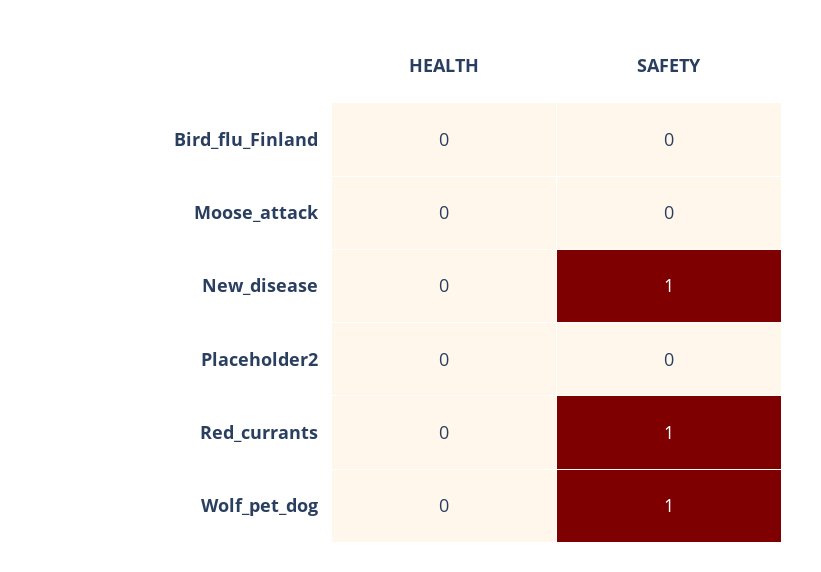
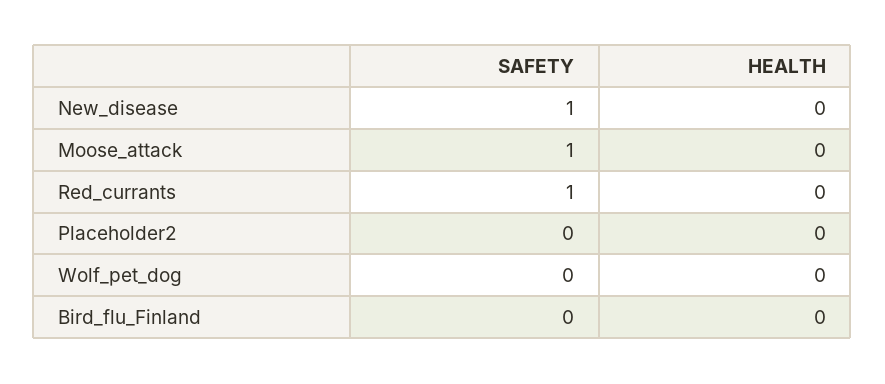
  {
    "HEALTH": {
      "Bird_flu_Finland": 0,
      "Moose_attack": 0,
      "New_disease": 0,
      "Placeholder2": 0,
      "Red_currants": 0,
      "Wolf_pet_dog": 0
    },
    "SAFETY": {
      "Bird_flu_Finland": 0,
-     "Moose_attack": 0,
+     "Moose_attack": 1,
      "New_disease": 1,
      "Placeholder2": 0,
      "Red_currants": 1,
-     "Wolf_pet_dog": 1
+     "Wolf_pet_dog": 0
    }
  }

